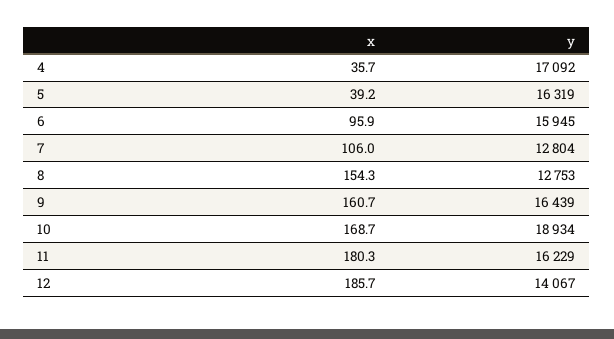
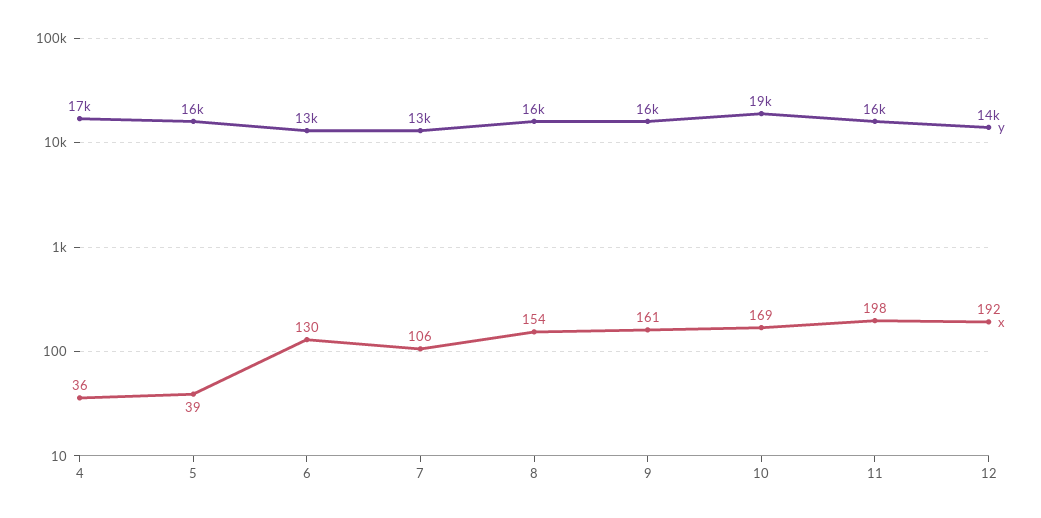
  {
    "x": {
      "4": 35.7,
      "5": 39.2,
-     "6": 95.9,
+     "6": 130,
      "7": 106,
      "8": 154.3,
      "9": 160.7,
      "10": 168.7,
-     "11": 180.3,
+     "11": 198,
-     "12": 185.7
+     "12": 192
    },
    "y": {
      "4": 17092,
      "5": 16319,
-     "6": 15945,
+     "6": 13000,
      "7": 12804,
-     "8": 12753,
+     "8": 16000,
      "9": 16439,
      "10": 18934,
      "11": 16229,
      "12": 14067
    }
  }

